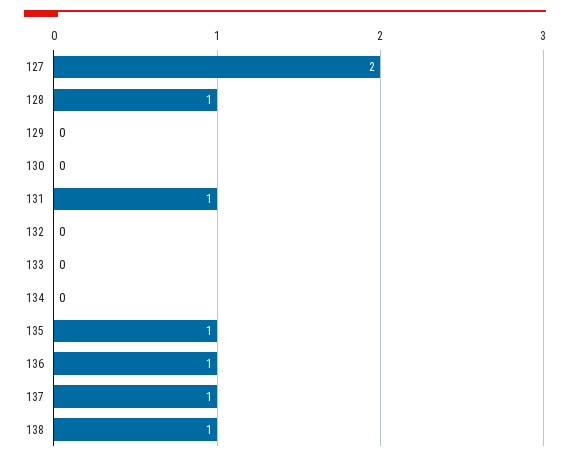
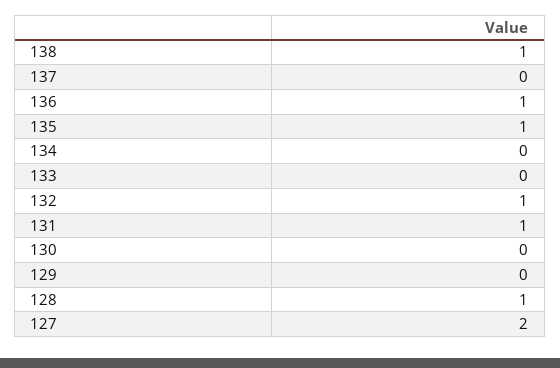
  {
    "127": 2,
    "128": 1,
    "129": 0,
    "130": 0,
    "131": 1,
-   "132": 0,
+   "132": 1,
    "133": 0,
    "134": 0,
    "135": 1,
    "136": 1,
-   "137": 1,
+   "137": 0,
    "138": 1
  }

